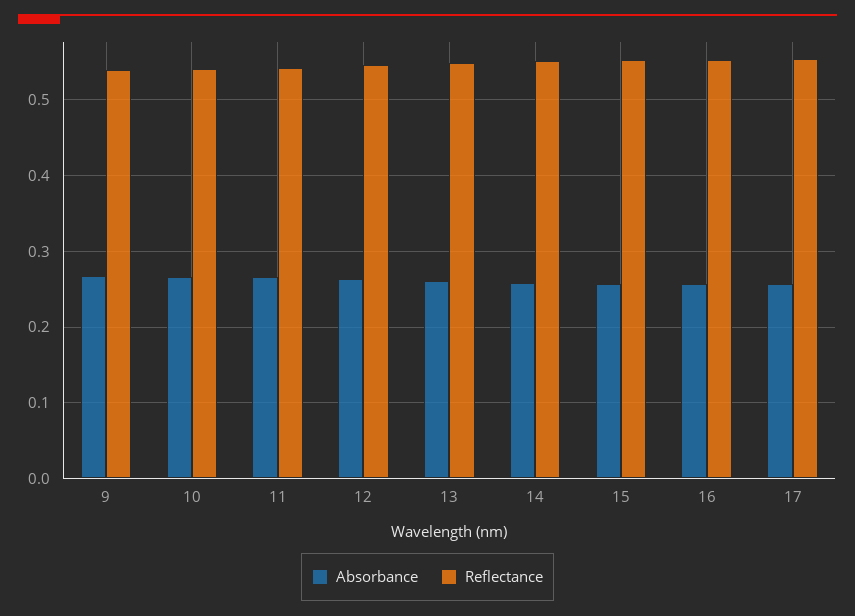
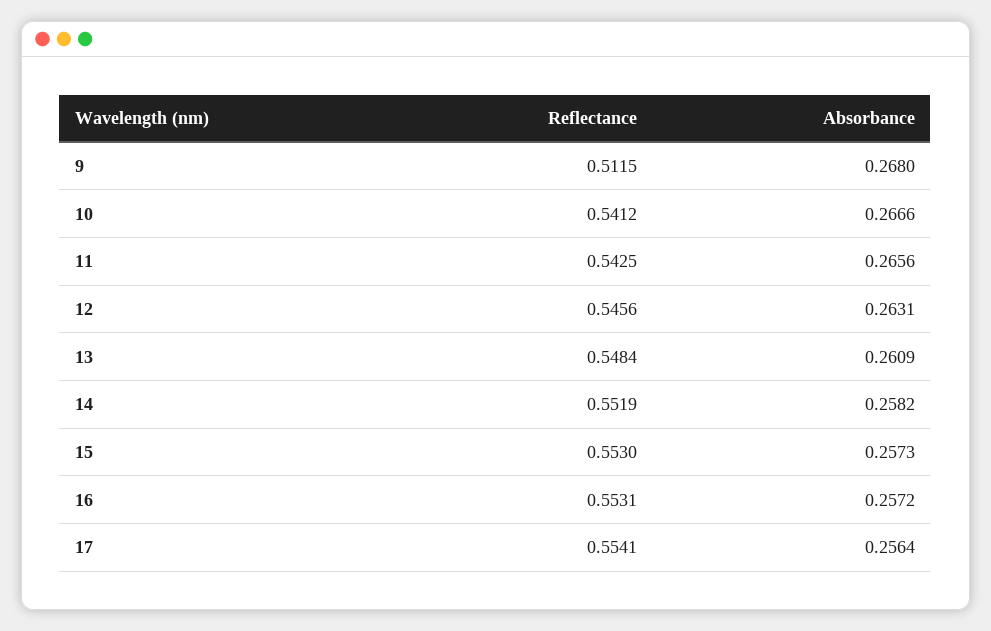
  {
    "Absorbance": {
      "9": 0.268,
      "10": 0.2666,
      "11": 0.2656,
      "12": 0.2631,
      "13": 0.2609,
      "14": 0.2582,
      "15": 0.2573,
      "16": 0.2572,
      "17": 0.2564
    },
    "Reflectance": {
-     "9": 0.54,
+     "9": 0.5115,
      "10": 0.5412,
      "11": 0.5425,
      "12": 0.5456,
      "13": 0.5484,
      "14": 0.5519,
      "15": 0.553,
      "16": 0.5531,
      "17": 0.5541
    }
  }

